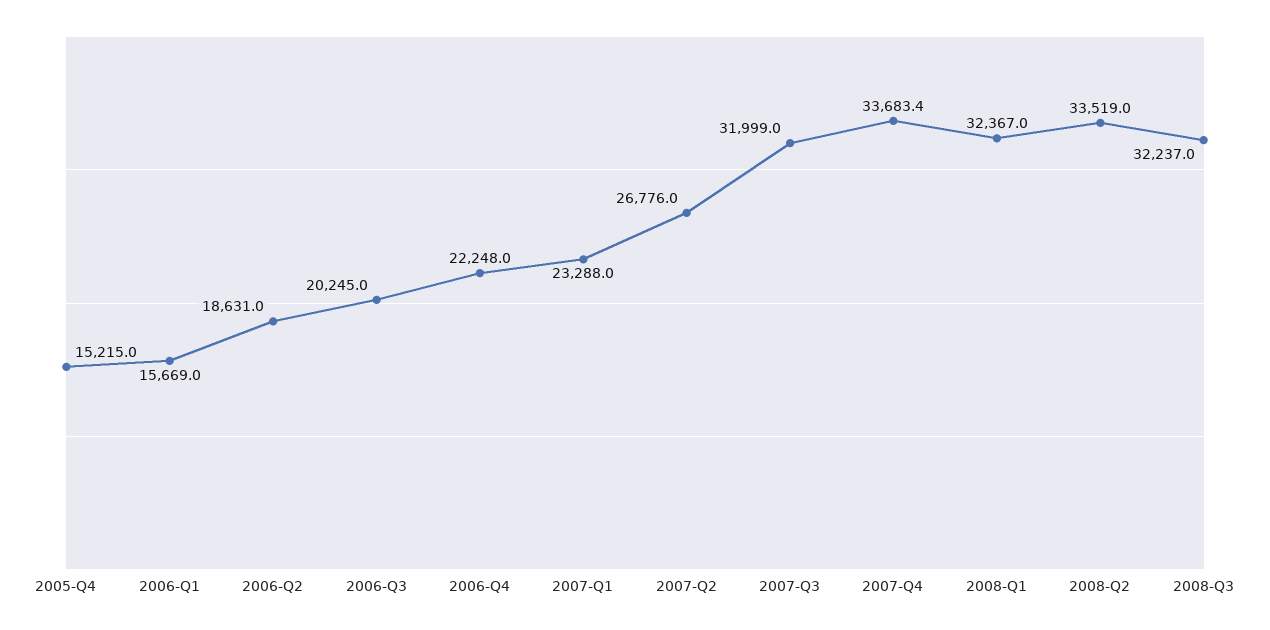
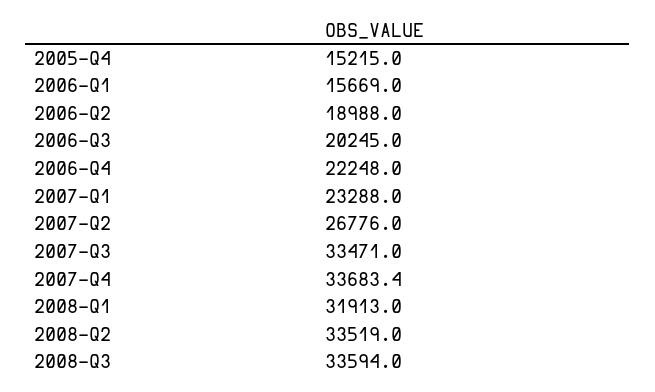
  {
    "2005-Q4": 15215,
    "2006-Q1": 15669,
-   "2006-Q2": 18631,
+   "2006-Q2": 18988,
    "2006-Q3": 20245,
    "2006-Q4": 22248,
    "2007-Q1": 23288,
    "2007-Q2": 26776,
-   "2007-Q3": 31999,
+   "2007-Q3": 33471,
    "2007-Q4": 33683.4,
-   "2008-Q1": 32367,
+   "2008-Q1": 31913,
    "2008-Q2": 33519,
-   "2008-Q3": 32237
+   "2008-Q3": 33594
  }

